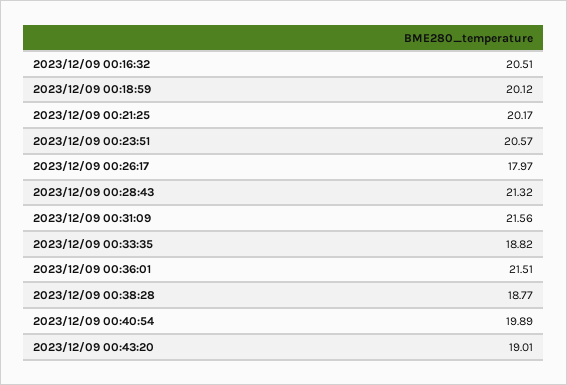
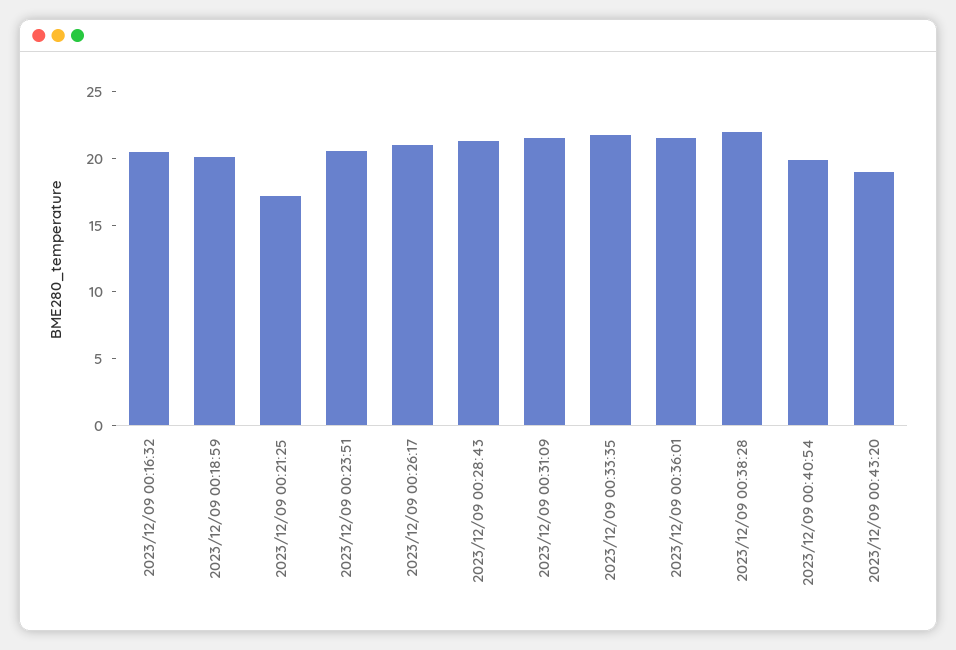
  {
    "2023/12/09 00:16:32": 20.51,
    "2023/12/09 00:18:59": 20.12,
-   "2023/12/09 00:21:25": 20.17,
+   "2023/12/09 00:21:25": 17,
    "2023/12/09 00:23:51": 20.57,
-   "2023/12/09 00:26:17": 17.97,
+   "2023/12/09 00:26:17": 21,
    "2023/12/09 00:28:43": 21.32,
    "2023/12/09 00:31:09": 21.56,
-   "2023/12/09 00:33:35": 18.82,
+   "2023/12/09 00:33:35": 22,
    "2023/12/09 00:36:01": 21.51,
-   "2023/12/09 00:38:28": 18.77,
+   "2023/12/09 00:38:28": 22,
    "2023/12/09 00:40:54": 19.89,
    "2023/12/09 00:43:20": 19.01
  }

